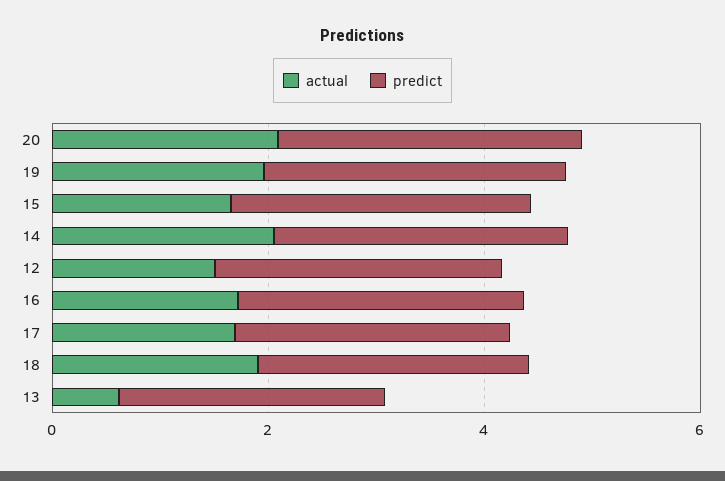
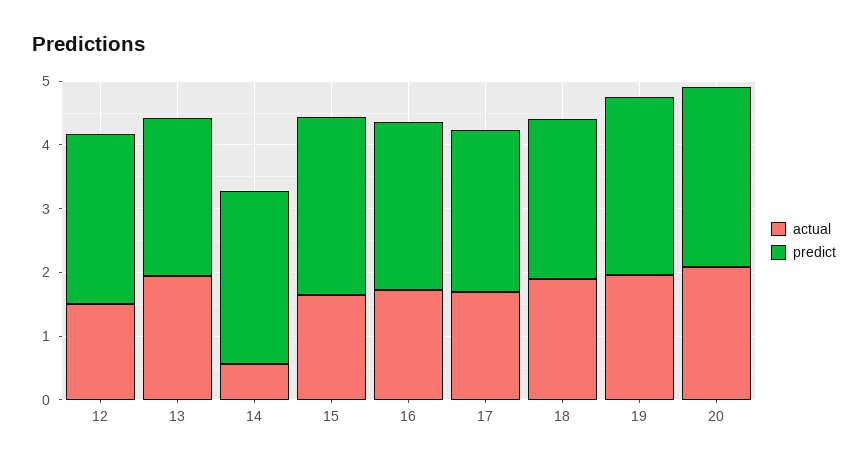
  {
    "actual": {
      "20": 2,
      "19": 2,
      "15": 1.6,
-     "14": 2,
+     "14": 0.6,
      "12": 1.6,
      "16": 1.8,
      "17": 1.6,
      "18": 2,
-     "13": 0.5
+     "13": 2
    },
    "predict": {
      "20": 2.8,
      "19": 2.8,
      "15": 2.8,
      "14": 2.8,
      "12": 2.6,
      "16": 2.6,
      "17": 2.6,
      "18": 2.6,
      "13": 2.4
    }
  }

